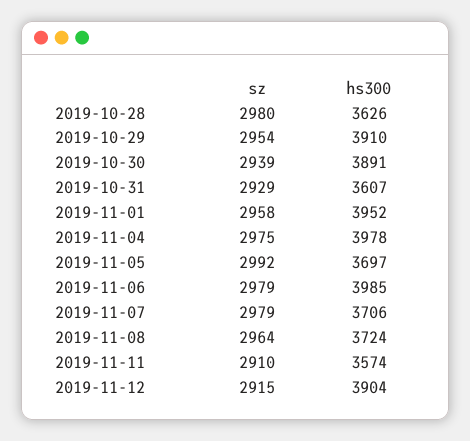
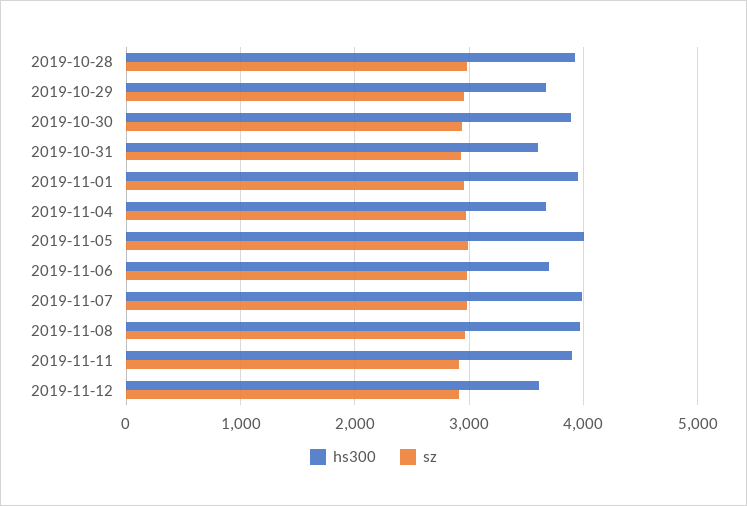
  {
    "sz": {
      "2019-10-28": 2980,
      "2019-10-29": 2954,
      "2019-10-30": 2939,
      "2019-10-31": 2929,
      "2019-11-01": 2958,
      "2019-11-04": 2975,
      "2019-11-05": 2992,
      "2019-11-06": 2979,
      "2019-11-07": 2979,
      "2019-11-08": 2964,
      "2019-11-11": 2910,
      "2019-11-12": 2915
    },
    "hs300": {
-     "2019-10-28": 3626,
+     "2019-10-28": 3900,
-     "2019-10-29": 3910,
+     "2019-10-29": 3700,
      "2019-10-30": 3891,
      "2019-10-31": 3607,
      "2019-11-01": 3952,
-     "2019-11-04": 3978,
+     "2019-11-04": 3700,
-     "2019-11-05": 3697,
+     "2019-11-05": 4000,
-     "2019-11-06": 3985,
+     "2019-11-06": 3700,
-     "2019-11-07": 3706,
+     "2019-11-07": 4000,
-     "2019-11-08": 3724,
+     "2019-11-08": 4000,
-     "2019-11-11": 3574,
+     "2019-11-11": 3900,
-     "2019-11-12": 3904
+     "2019-11-12": 3600
    }
  }

